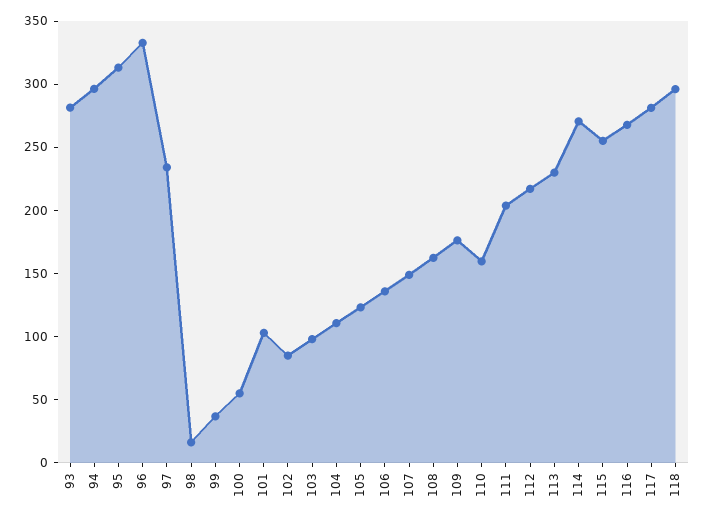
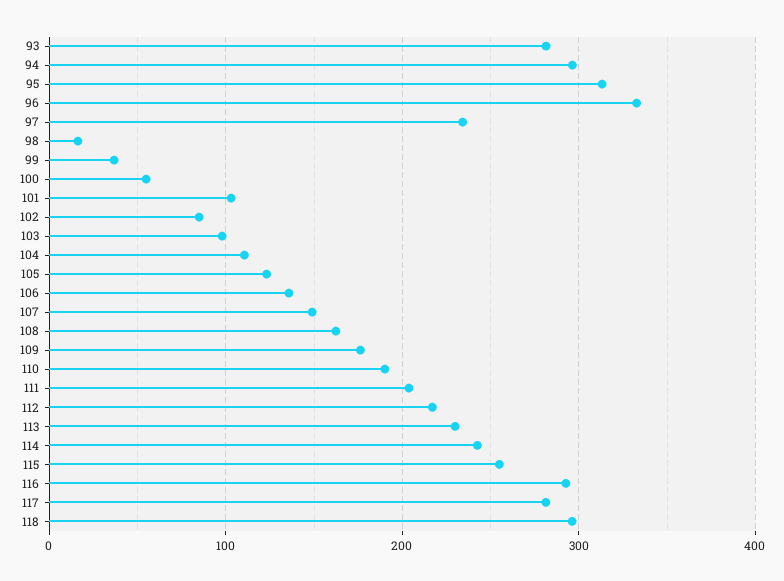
  {
    "93": 280,
    "94": 300,
    "95": 310,
    "96": 330,
    "97": 230,
    "98": 20,
    "99": 40,
    "100": 50,
    "101": 100,
    "102": 80,
    "103": 100,
    "104": 110,
    "105": 120,
    "106": 140,
    "107": 150,
    "108": 160,
    "109": 180,
-   "110": 160,
+   "110": 190,
    "111": 200,
    "112": 220,
    "113": 230,
-   "114": 270,
+   "114": 240,
    "115": 260,
-   "116": 270,
+   "116": 290,
    "117": 280,
    "118": 300
  }

